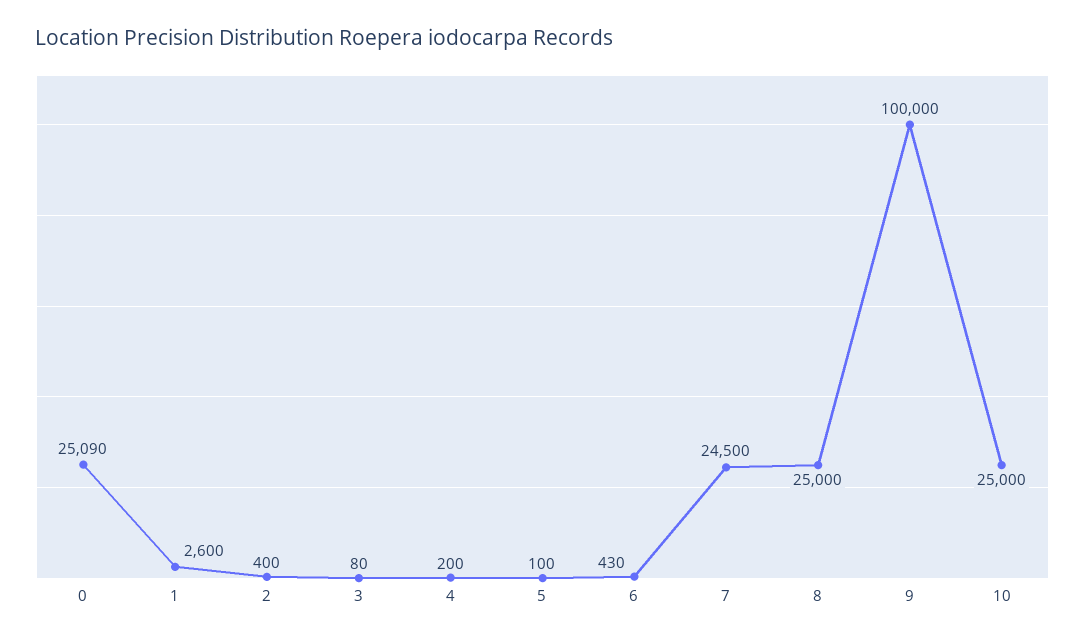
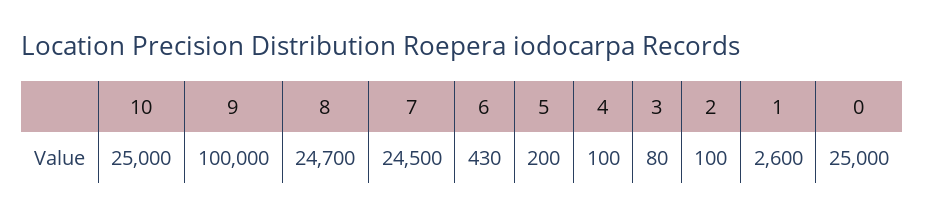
  {
-   "0": 25090,
+   "0": 25000,
    "1": 2600,
-   "2": 400,
+   "2": 100,
    "3": 80,
-   "4": 200,
+   "4": 100,
-   "5": 100,
+   "5": 200,
    "6": 430,
    "7": 24500,
-   "8": 25000,
+   "8": 24700,
    "9": 100000,
    "10": 25000
  }

